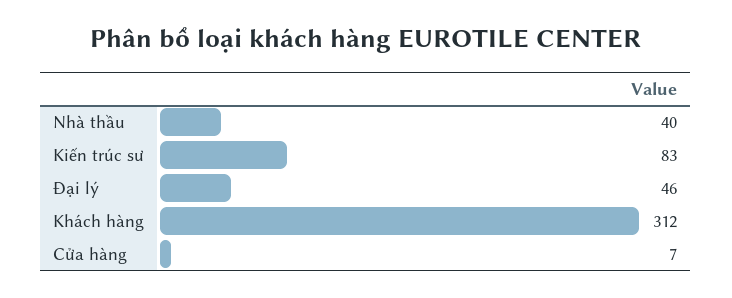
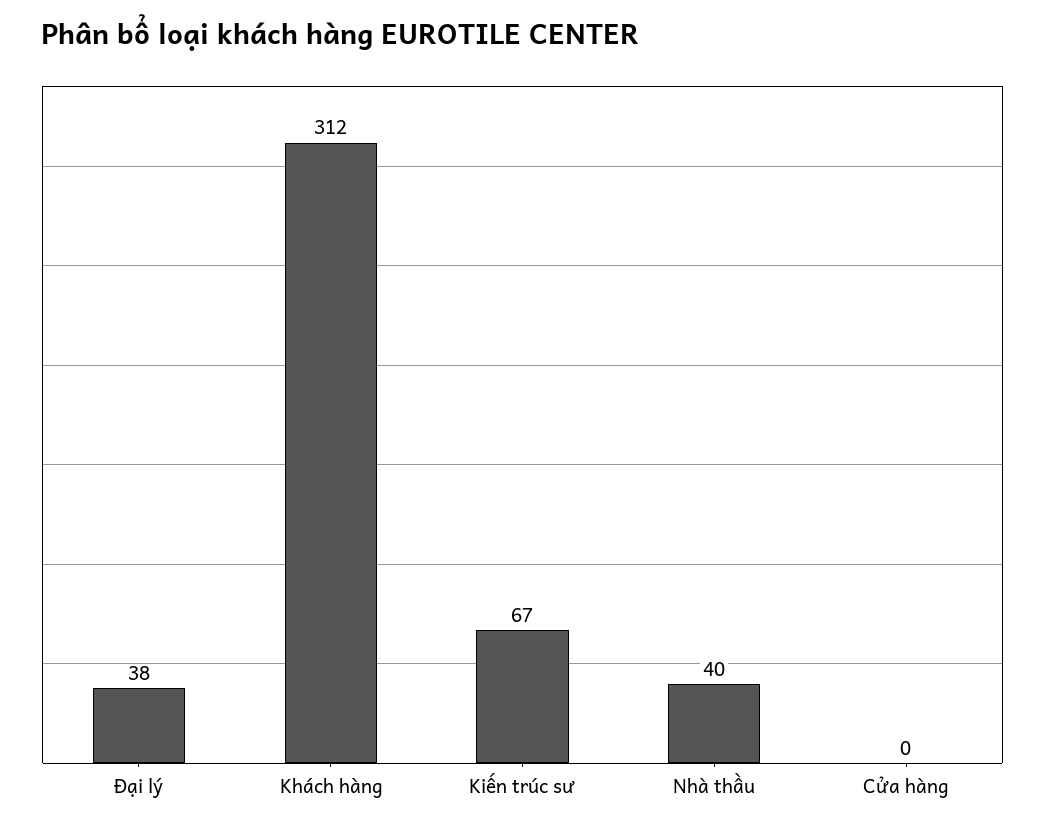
  {
    "Nhà thầu": 40,
-   "Kiến trúc sư": 83,
+   "Kiến trúc sư": 67,
-   "Đại lý": 46,
+   "Đại lý": 38,
    "Khách hàng": 312,
-   "Cửa hàng": 7
+   "Cửa hàng": 0
  }

